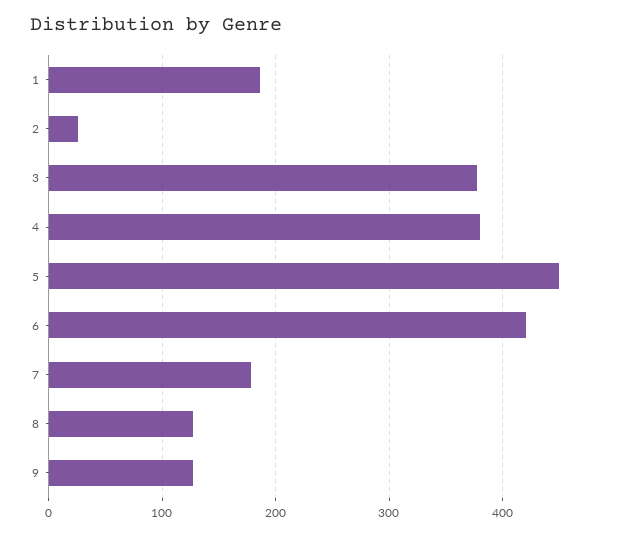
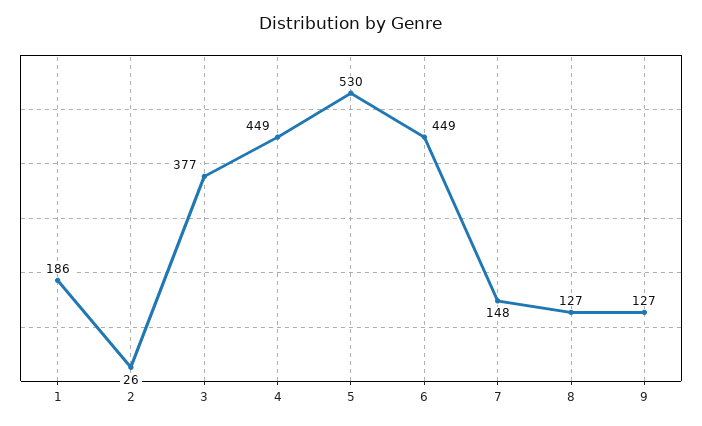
  {
    "1": 186,
    "2": 26,
    "3": 377,
-   "4": 380,
+   "4": 449,
-   "5": 450,
+   "5": 530,
-   "6": 420,
+   "6": 449,
-   "7": 180,
+   "7": 148,
    "8": 127,
    "9": 127
  }

